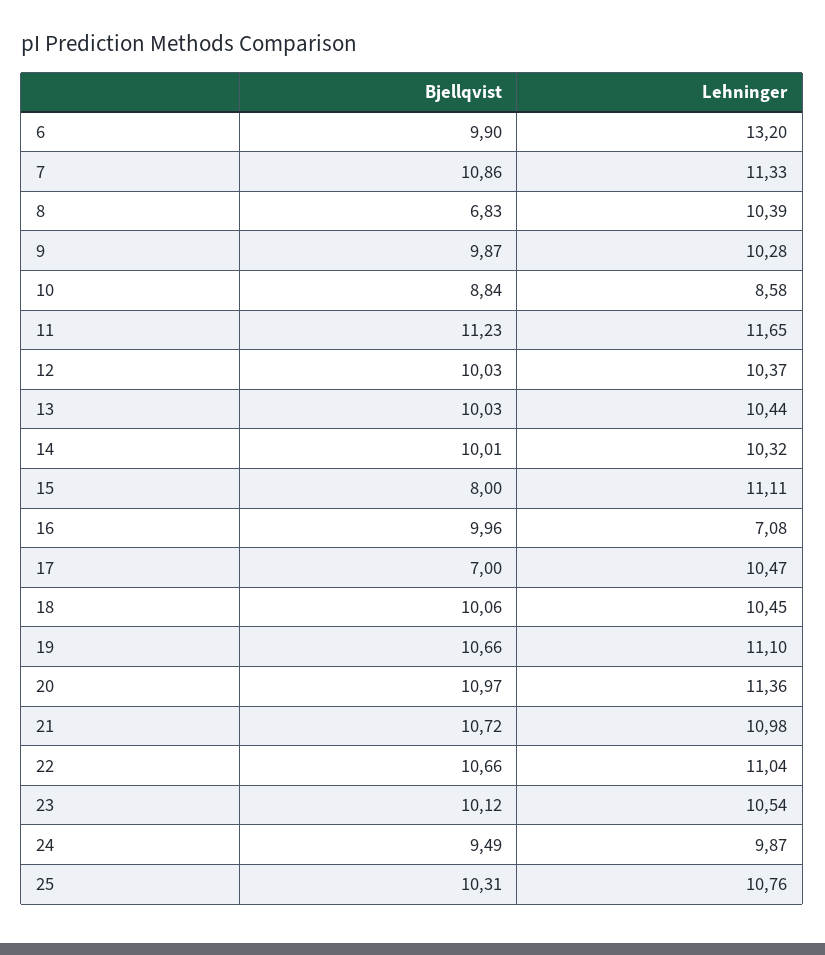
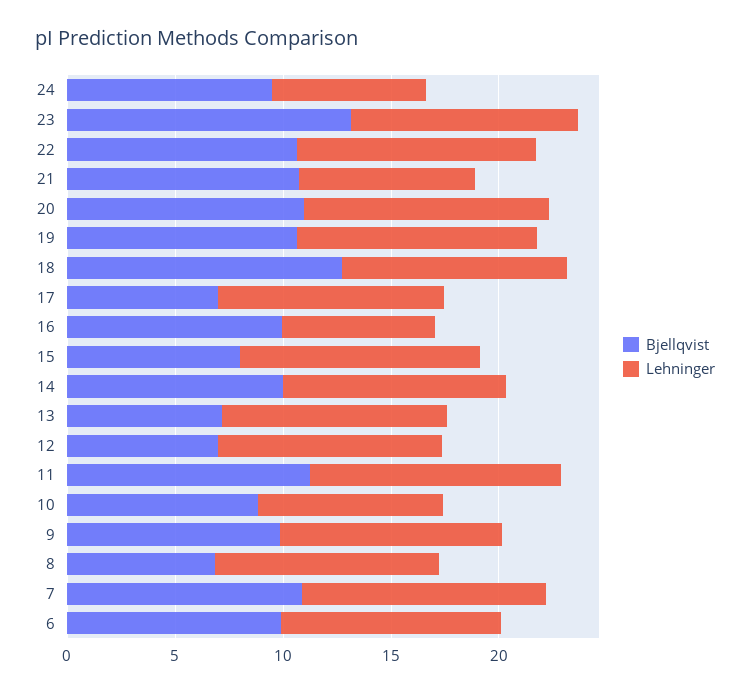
  {
    "Bjellqvist": {
      "6": 9.9,
      "7": 10.86,
      "8": 6.83,
      "9": 9.87,
      "10": 8.84,
      "11": 11.23,
-     "12": 10.03,
+     "12": 7,
-     "13": 10.03,
+     "13": 7,
      "14": 10.01,
      "15": 8,
      "16": 9.96,
      "17": 7,
-     "18": 10.06,
+     "18": 13,
      "19": 10.66,
      "20": 10.97,
      "21": 10.72,
      "22": 10.66,
-     "23": 10.12,
+     "23": 13,
-     "24": 9.49,
+     "24": 9.49
-     "25": 10.31
    },
    "Lehninger": {
-     "6": 13.2,
+     "6": 10,
      "7": 11.33,
      "8": 10.39,
      "9": 10.28,
      "10": 8.58,
      "11": 11.65,
      "12": 10.37,
      "13": 10.44,
      "14": 10.32,
      "15": 11.11,
      "16": 7.08,
      "17": 10.47,
      "18": 10.45,
      "19": 11.1,
      "20": 11.36,
-     "21": 10.98,
+     "21": 8,
      "22": 11.04,
      "23": 10.54,
-     "24": 9.87,
+     "24": 7
-     "25": 10.76
    }
  }

